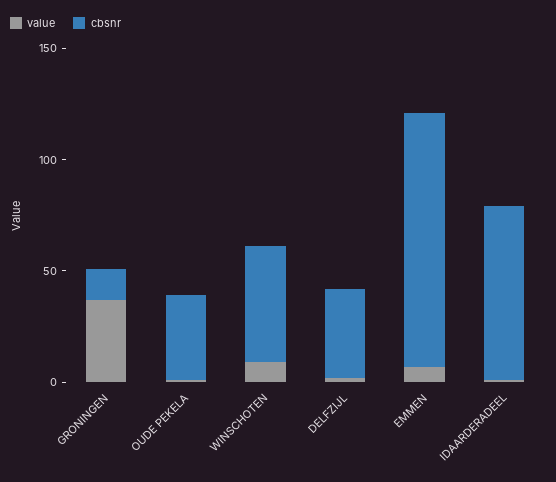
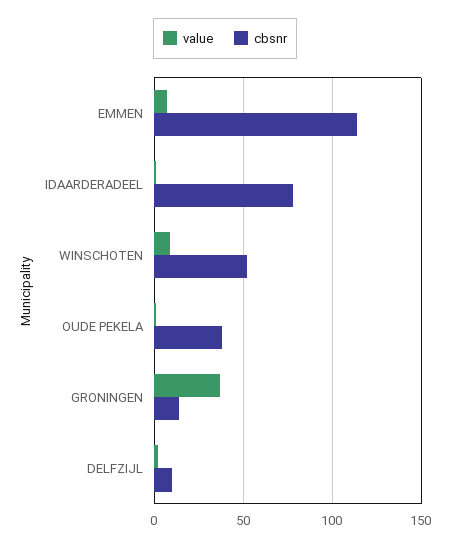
  {
    "value": {
      "GRONINGEN": 35,
      "OUDE PEKELA": 0,
      "WINSCHOTEN": 10,
      "DELFZIJL": 0,
      "EMMEN": 5,
      "IDAARDERADEEL": 0
    },
    "cbsnr": {
      "GRONINGEN": 15,
      "OUDE PEKELA": 40,
      "WINSCHOTEN": 50,
-     "DELFZIJL": 40,
+     "DELFZIJL": 10,
      "EMMEN": 115,
      "IDAARDERADEEL": 80
    }
  }

